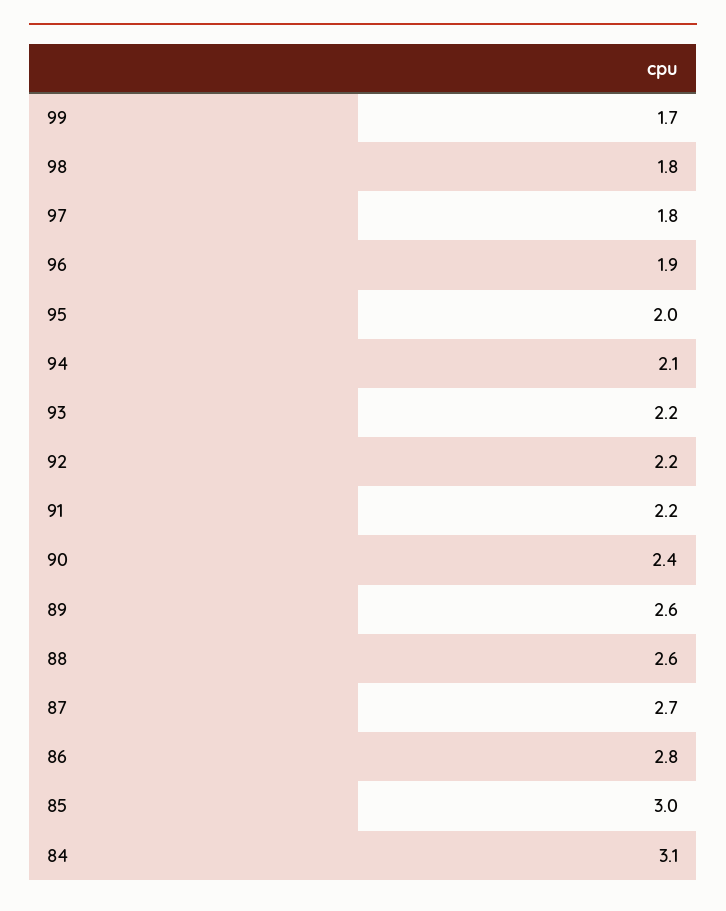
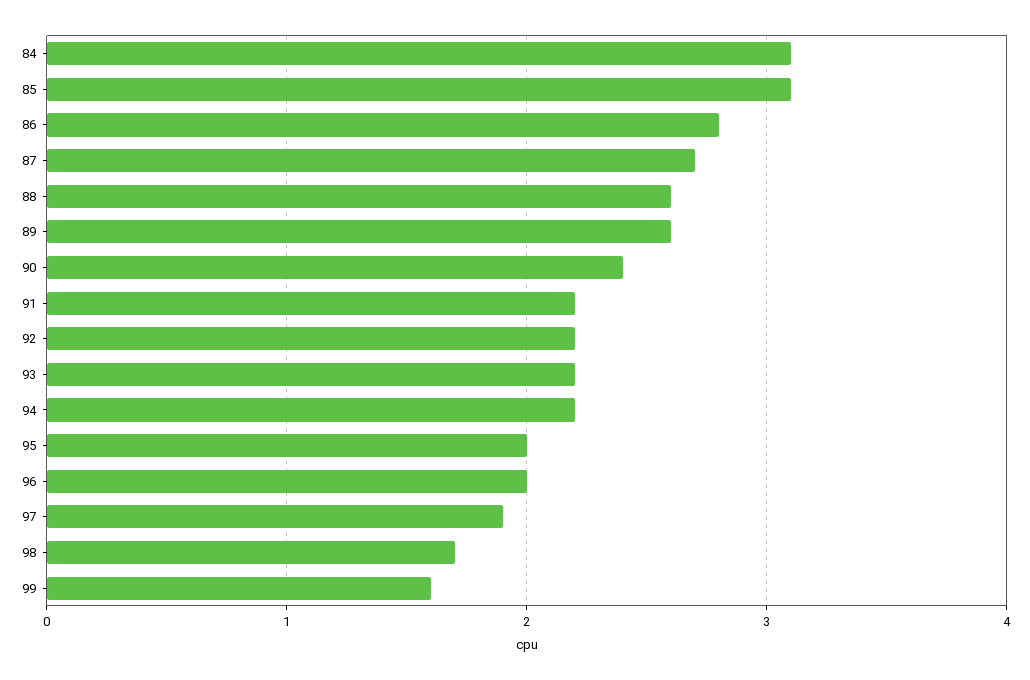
  {
-   "99": 1.7,
+   "99": 1.6,
-   "98": 1.8,
+   "98": 1.7,
-   "97": 1.8,
+   "97": 1.9,
-   "96": 1.9,
+   "96": 2,
    "95": 2,
-   "94": 2.1,
+   "94": 2.2,
    "93": 2.2,
    "92": 2.2,
    "91": 2.2,
    "90": 2.4,
    "89": 2.6,
    "88": 2.6,
    "87": 2.7,
    "86": 2.8,
-   "85": 3,
+   "85": 3.1,
    "84": 3.1
  }

